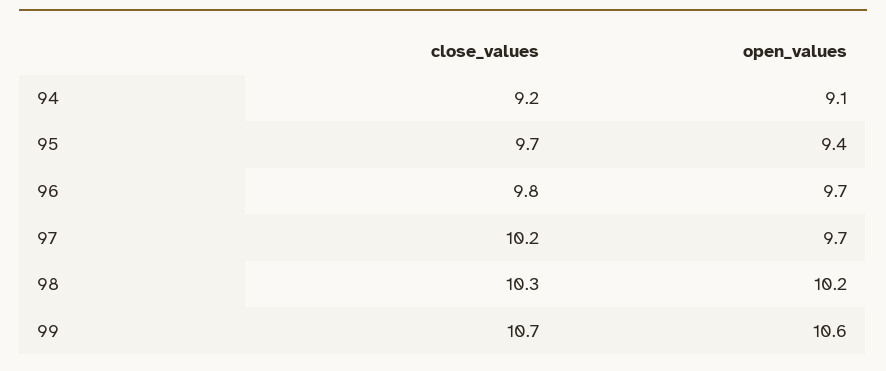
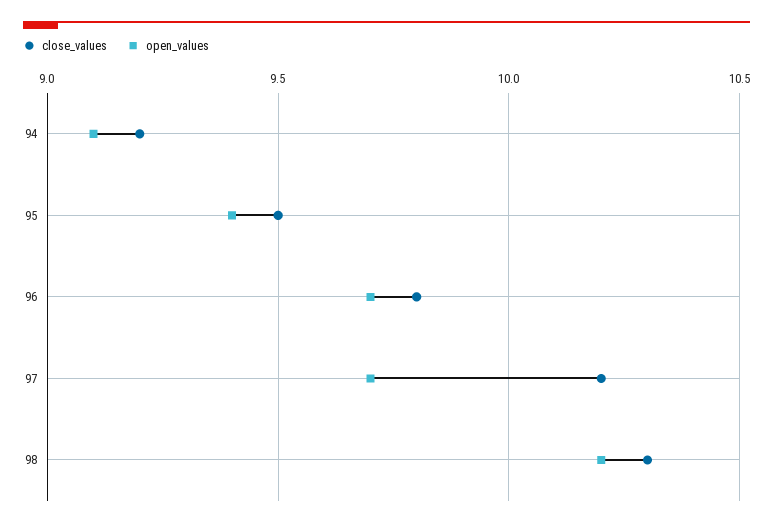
  {
    "close_values": {
      "94": 9.2,
-     "95": 9.7,
+     "95": 9.5,
      "96": 9.8,
      "97": 10.2,
-     "98": 10.3,
+     "98": 10.3
-     "99": 10.7
    },
    "open_values": {
      "94": 9.1,
      "95": 9.4,
      "96": 9.7,
      "97": 9.7,
-     "98": 10.2,
+     "98": 10.2
-     "99": 10.6
    }
  }

